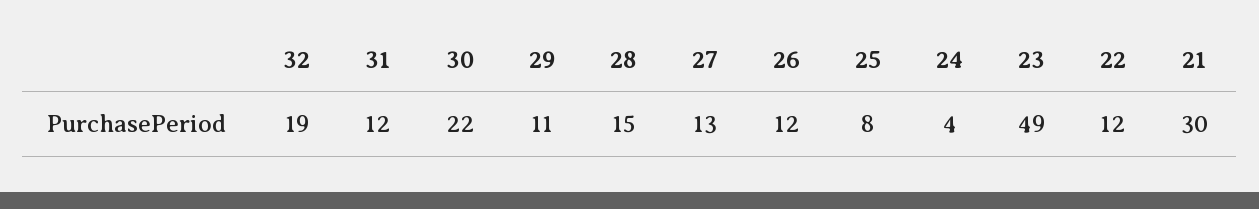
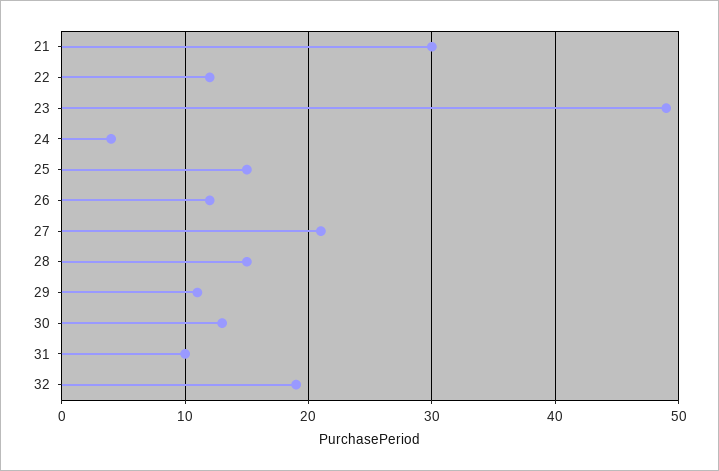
  {
    "32": 19,
-   "31": 12,
+   "31": 10,
-   "30": 22,
+   "30": 13,
    "29": 11,
    "28": 15,
-   "27": 13,
+   "27": 21,
    "26": 12,
-   "25": 8,
+   "25": 15,
    "24": 4,
    "23": 49,
    "22": 12,
    "21": 30
  }

